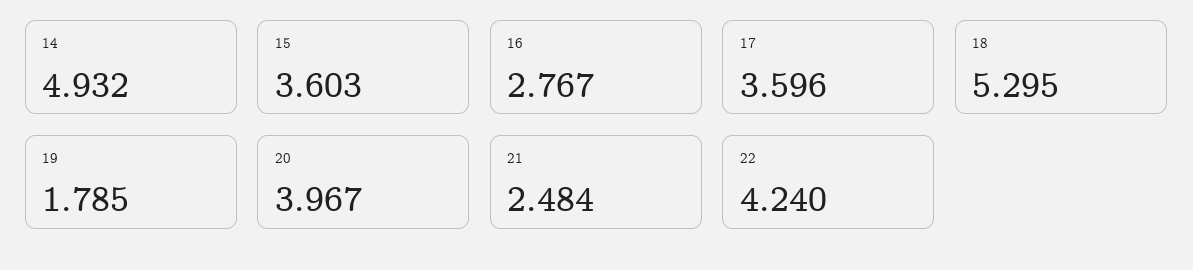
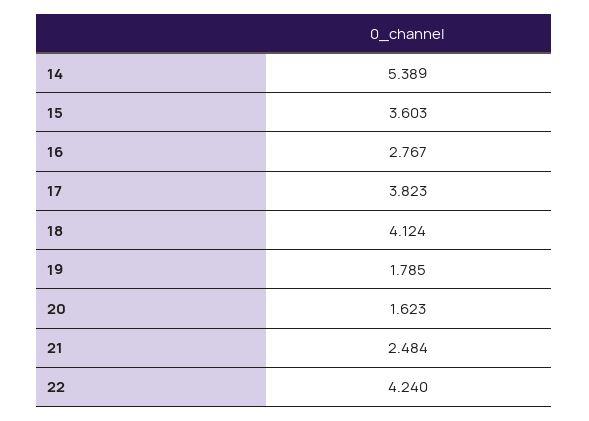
  {
-   "14": 4.932,
+   "14": 5.389,
    "15": 3.603,
    "16": 2.767,
-   "17": 3.596,
+   "17": 3.823,
-   "18": 5.295,
+   "18": 4.124,
    "19": 1.785,
-   "20": 3.967,
+   "20": 1.623,
    "21": 2.484,
    "22": 4.24
  }

